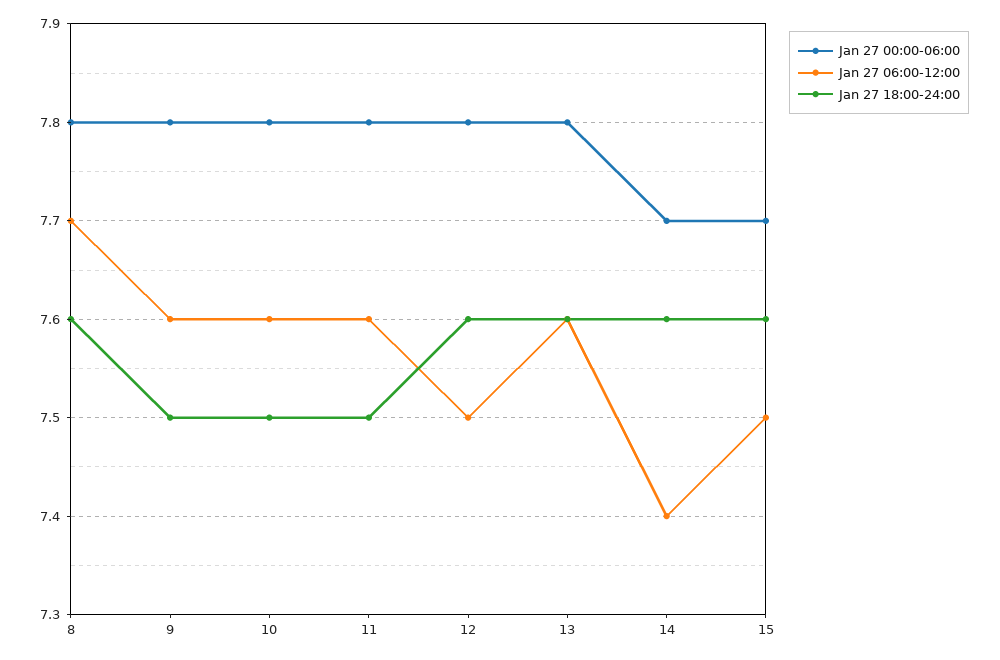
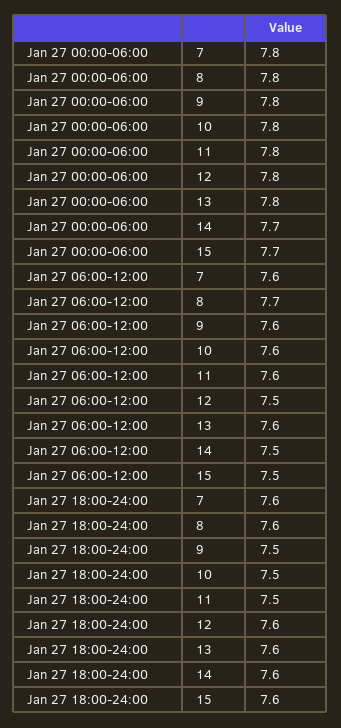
  {
    "Jan 27 00:00-06:00": {
      "8": 7.8,
      "9": 7.8,
      "10": 7.8,
      "11": 7.8,
      "12": 7.8,
      "13": 7.8,
      "14": 7.7,
-     "15": 7.7
+     "15": 7.7,
+     "7": 7.8
    },
    "Jan 27 06:00-12:00": {
      "8": 7.7,
      "9": 7.6,
      "10": 7.6,
      "11": 7.6,
      "12": 7.5,
      "13": 7.6,
-     "14": 7.4,
+     "14": 7.5,
-     "15": 7.5
+     "15": 7.5,
+     "7": 7.6
    },
    "Jan 27 18:00-24:00": {
      "8": 7.6,
      "9": 7.5,
      "10": 7.5,
      "11": 7.5,
      "12": 7.6,
      "13": 7.6,
      "14": 7.6,
-     "15": 7.6
+     "15": 7.6,
+     "7": 7.6
    }
  }

